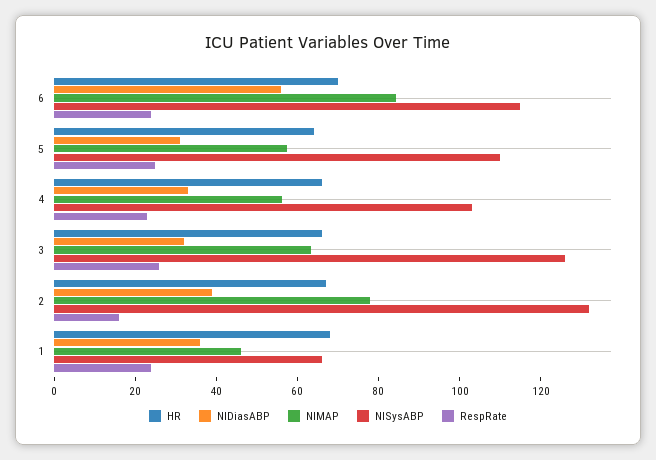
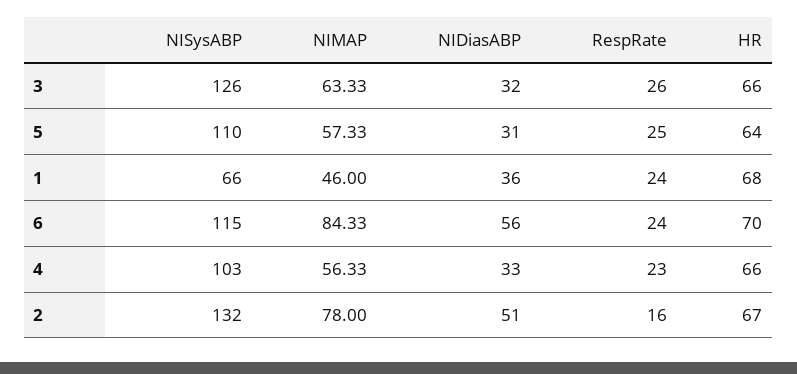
  {
    "HR": {
      "6": 70,
      "5": 64,
      "4": 66,
      "3": 66,
      "2": 67,
      "1": 68
    },
    "NIDiasABP": {
      "6": 56,
      "5": 31,
      "4": 33,
      "3": 32,
-     "2": 40,
+     "2": 51,
      "1": 36
    },
    "NIMAP": {
      "6": 84.33,
      "5": 57.33,
      "4": 56.33,
      "3": 63.33,
      "2": 78,
      "1": 46
    },
    "NISysABP": {
      "6": 115,
      "5": 110,
      "4": 103,
      "3": 126,
      "2": 132,
      "1": 66
    },
    "RespRate": {
      "6": 24,
      "5": 25,
      "4": 23,
      "3": 26,
      "2": 16,
      "1": 24
    }
  }

